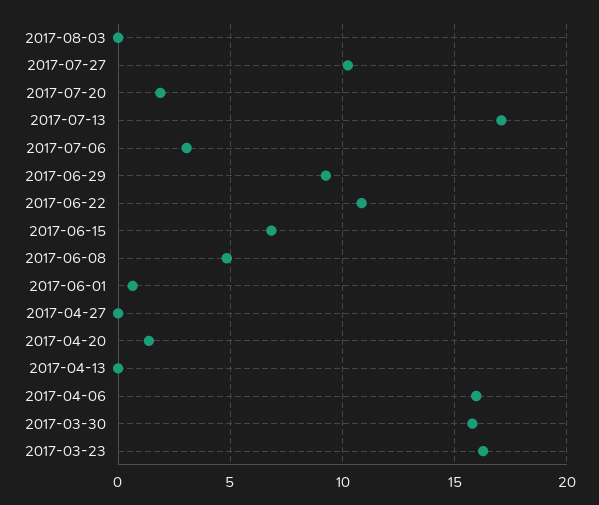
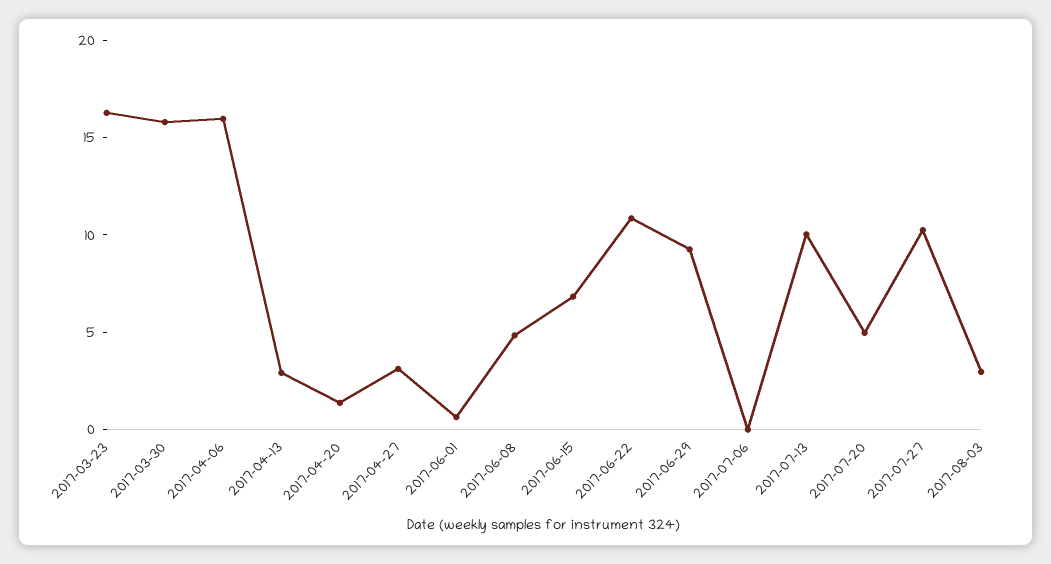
  {
-   "2017-08-03": 0,
+   "2017-08-03": 3,
    "2017-07-27": 10,
-   "2017-07-20": 2,
+   "2017-07-20": 5,
-   "2017-07-13": 17,
+   "2017-07-13": 10,
-   "2017-07-06": 3,
+   "2017-07-06": 0,
    "2017-06-29": 9.5,
    "2017-06-22": 11,
    "2017-06-15": 7,
    "2017-06-08": 5,
    "2017-06-01": 0.5,
-   "2017-04-27": 0,
+   "2017-04-27": 3,
    "2017-04-20": 1.5,
-   "2017-04-13": 0,
+   "2017-04-13": 3,
    "2017-04-06": 16,
    "2017-03-30": 16,
    "2017-03-23": 16.5
  }

